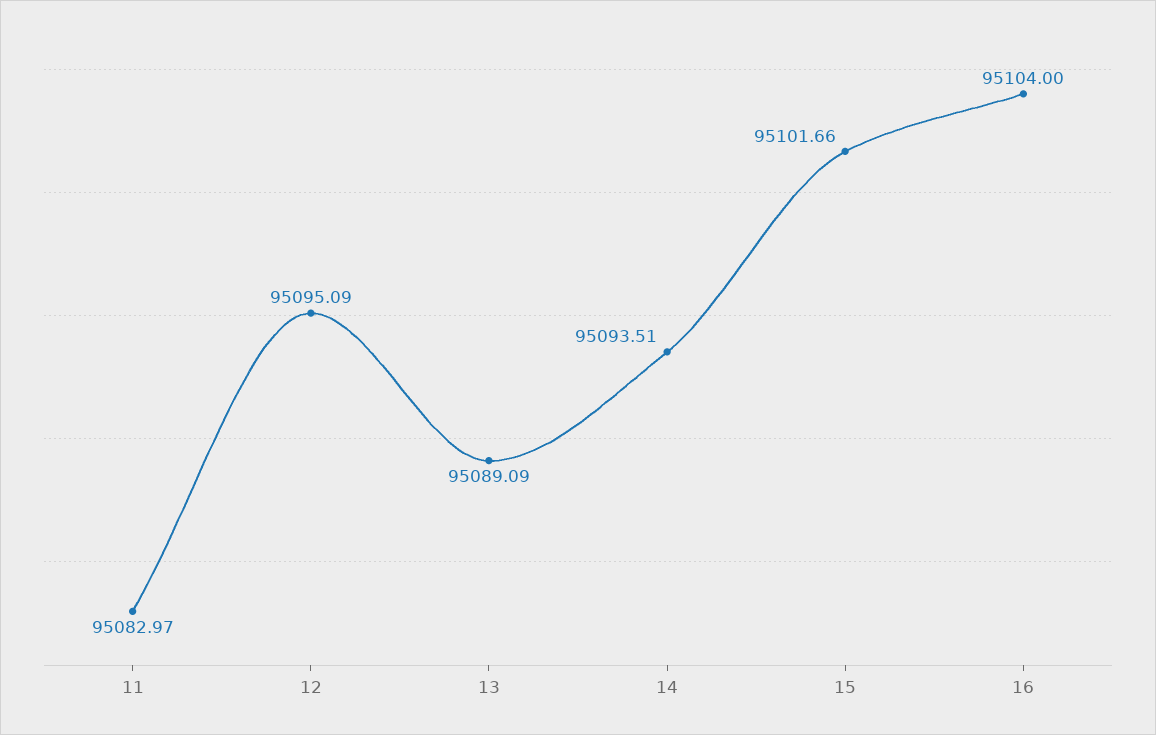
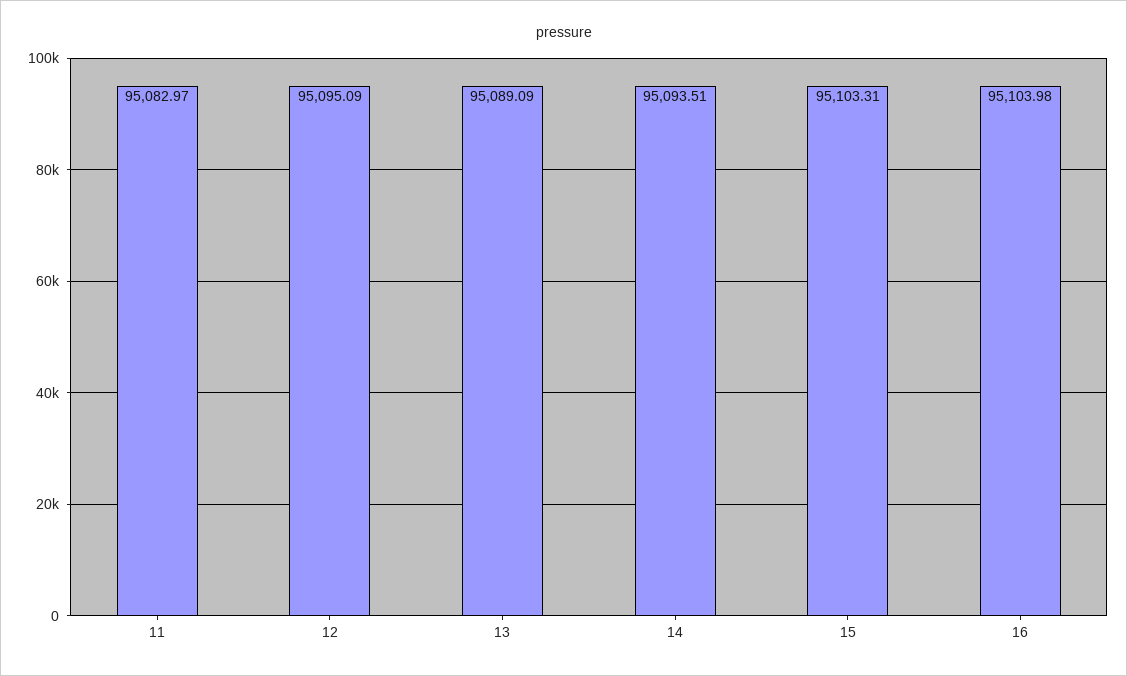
  {
    "11": 95082.97,
    "12": 95095.09,
    "13": 95089.09,
    "14": 95093.51,
-   "15": 95101.66,
+   "15": 95103.31,
-   "16": 95104
+   "16": 95103.98
  }

